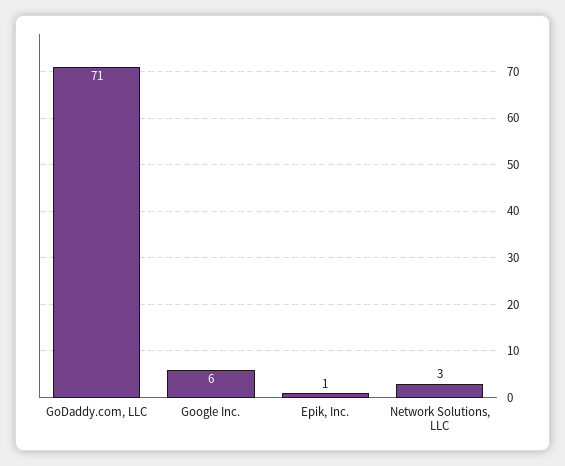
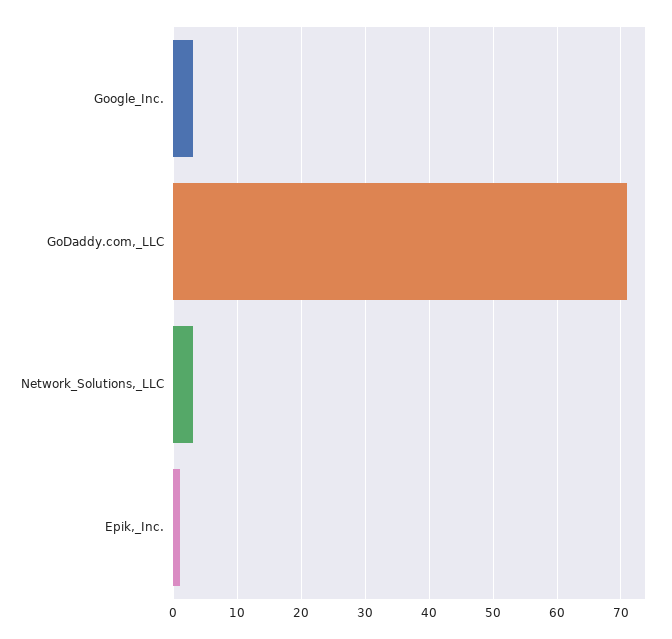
  {
    "GoDaddy.com, LLC": 71,
-   "Google Inc.": 6,
+   "Google Inc.": 3,
    "Epik, Inc.": 1,
    "Network Solutions, LLC": 3
  }

